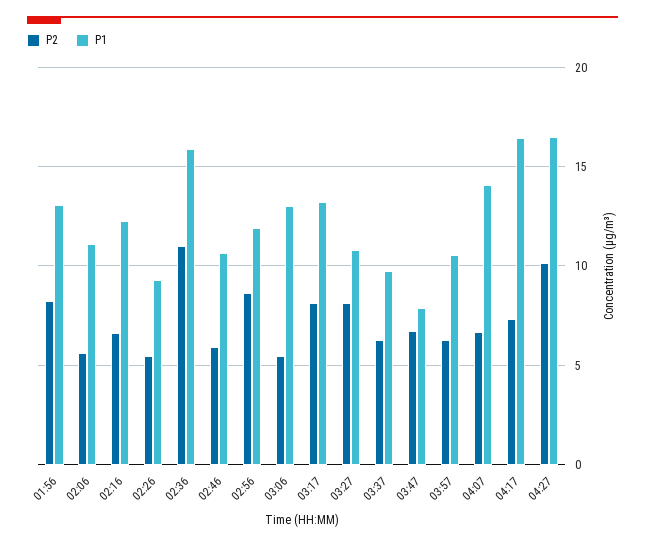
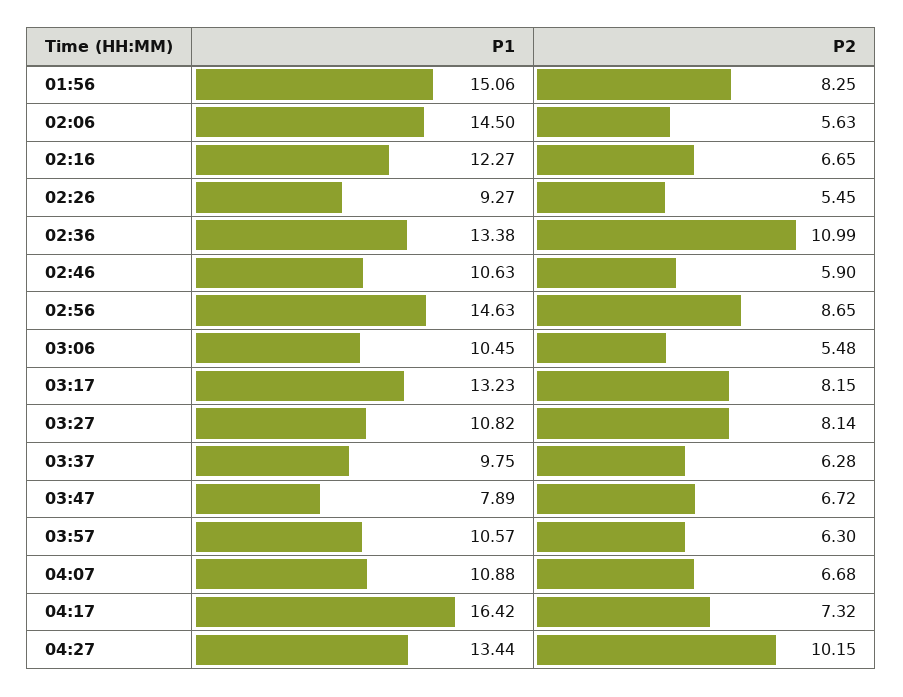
  {
    "P2": {
      "01:56": 8.25,
      "02:06": 5.63,
      "02:16": 6.65,
      "02:26": 5.45,
      "02:36": 10.99,
      "02:46": 5.9,
      "02:56": 8.65,
      "03:06": 5.48,
      "03:17": 8.15,
      "03:27": 8.14,
      "03:37": 6.28,
      "03:47": 6.72,
      "03:57": 6.3,
      "04:07": 6.68,
      "04:17": 7.32,
      "04:27": 10.15
    },
    "P1": {
-     "01:56": 13,
+     "01:56": 15.06,
-     "02:06": 11,
+     "02:06": 14.5,
      "02:16": 12.27,
      "02:26": 9.27,
-     "02:36": 16,
+     "02:36": 13.38,
      "02:46": 10.63,
-     "02:56": 12,
+     "02:56": 14.63,
-     "03:06": 13,
+     "03:06": 10.45,
      "03:17": 13.23,
      "03:27": 10.82,
      "03:37": 9.75,
      "03:47": 7.89,
      "03:57": 10.57,
-     "04:07": 14,
+     "04:07": 10.88,
      "04:17": 16.42,
-     "04:27": 16.5
+     "04:27": 13.44
    }
  }

